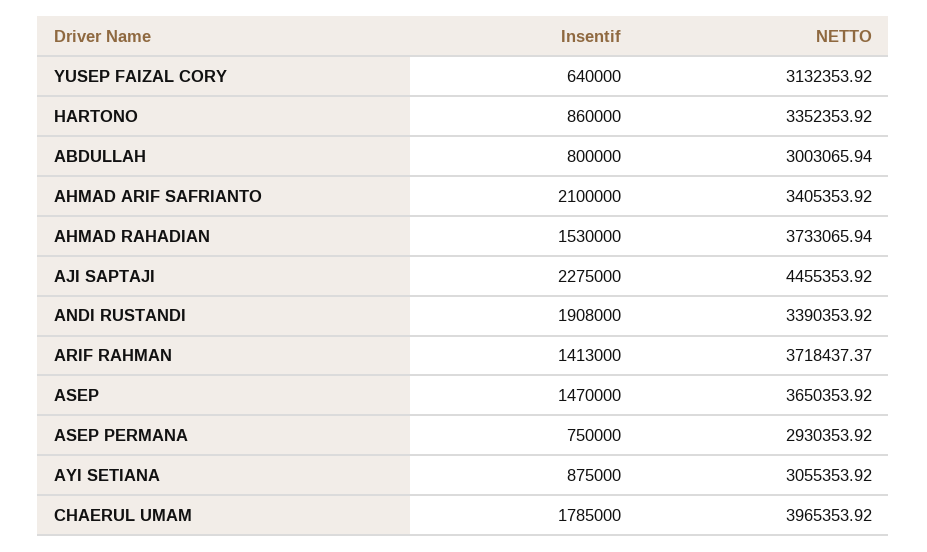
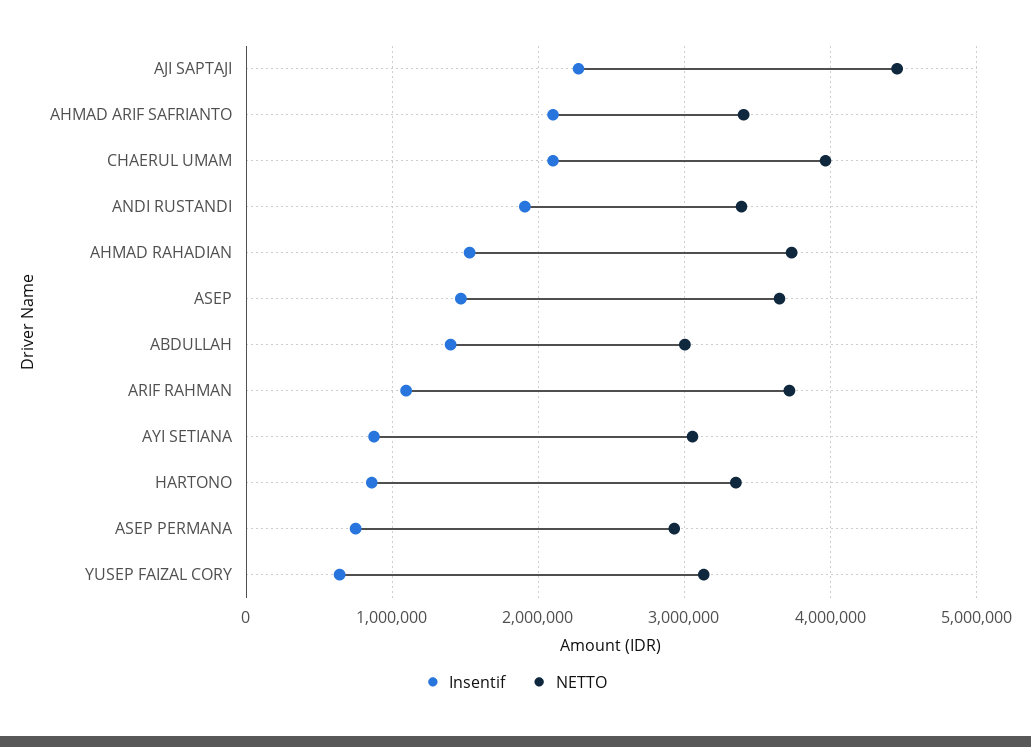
  {
    "Insentif": {
      "YUSEP FAIZAL CORY": 640000,
      "HARTONO": 860000,
-     "ABDULLAH": 800000,
+     "ABDULLAH": 1400000,
      "AHMAD ARIF SAFRIANTO": 2100000,
      "AHMAD RAHADIAN": 1530000,
      "AJI SAPTAJI": 2275000,
      "ANDI RUSTANDI": 1908000,
-     "ARIF RAHMAN": 1413000,
+     "ARIF RAHMAN": 1100000,
      "ASEP": 1470000,
      "ASEP PERMANA": 750000,
      "AYI SETIANA": 875000,
-     "CHAERUL UMAM": 1785000
+     "CHAERUL UMAM": 2100000
    },
    "NETTO": {
      "YUSEP FAIZAL CORY": 3132353.92,
      "HARTONO": 3352353.92,
      "ABDULLAH": 3003065.94,
      "AHMAD ARIF SAFRIANTO": 3405353.92,
      "AHMAD RAHADIAN": 3733065.94,
      "AJI SAPTAJI": 4455353.92,
      "ANDI RUSTANDI": 3390353.92,
      "ARIF RAHMAN": 3718437.37,
      "ASEP": 3650353.92,
      "ASEP PERMANA": 2930353.92,
      "AYI SETIANA": 3055353.92,
      "CHAERUL UMAM": 3965353.92
    }
  }

